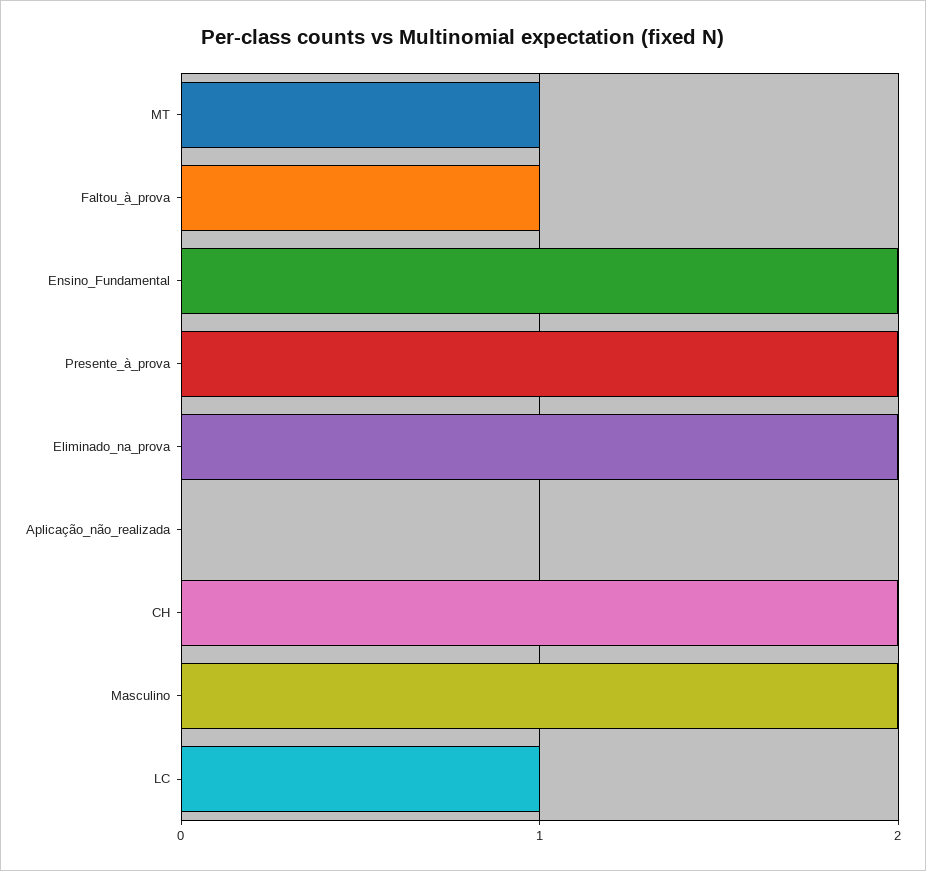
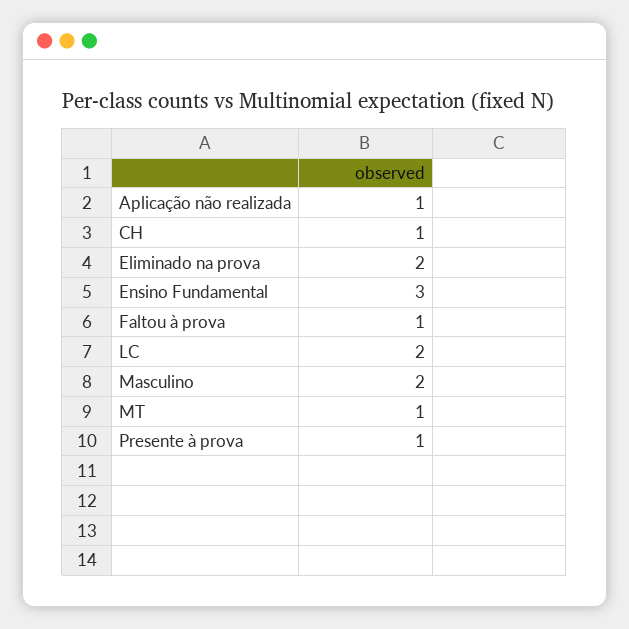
  {
    "MT": 1,
    "Faltou_à_prova": 1,
-   "Ensino_Fundamental": 2,
+   "Ensino_Fundamental": 3,
-   "Presente_à_prova": 2,
+   "Presente_à_prova": 1,
    "Eliminado_na_prova": 2,
-   "Aplicação_não_realizada": 0,
+   "Aplicação_não_realizada": 1,
-   "CH": 2,
+   "CH": 1,
    "Masculino": 2,
-   "LC": 1
+   "LC": 2
  }

